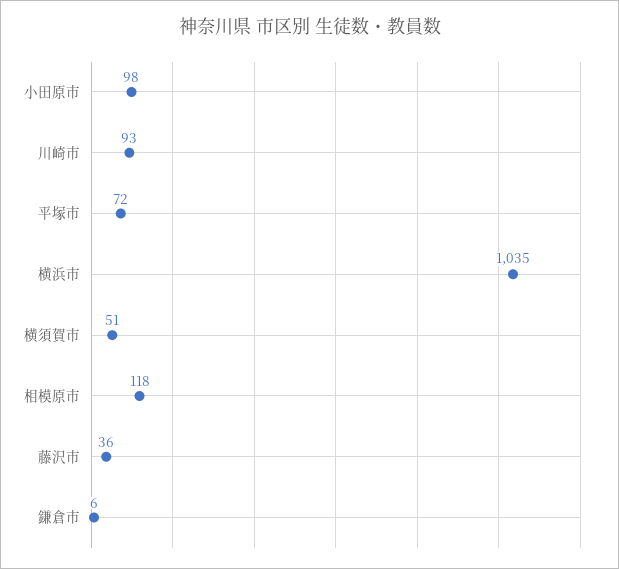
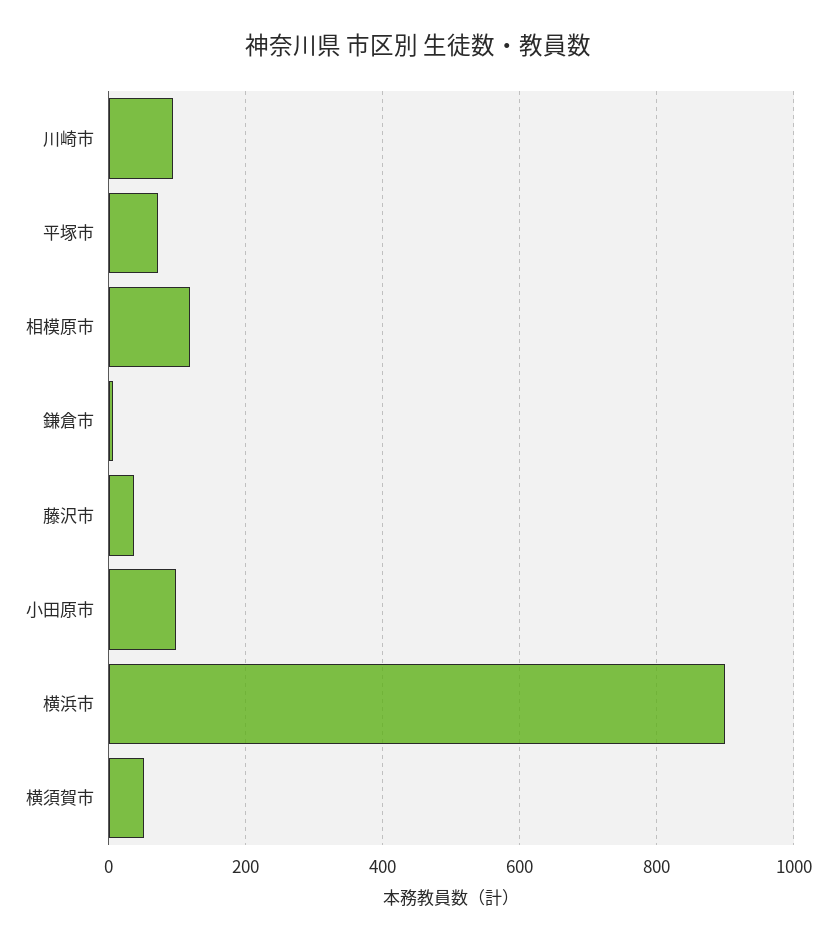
  {
    "小田原市": 98,
    "川崎市": 93,
    "平塚市": 72,
-   "横浜市": 1035,
+   "横浜市": 900,
    "横須賀市": 51,
    "相模原市": 118,
    "藤沢市": 36,
    "鎌倉市": 6
  }

